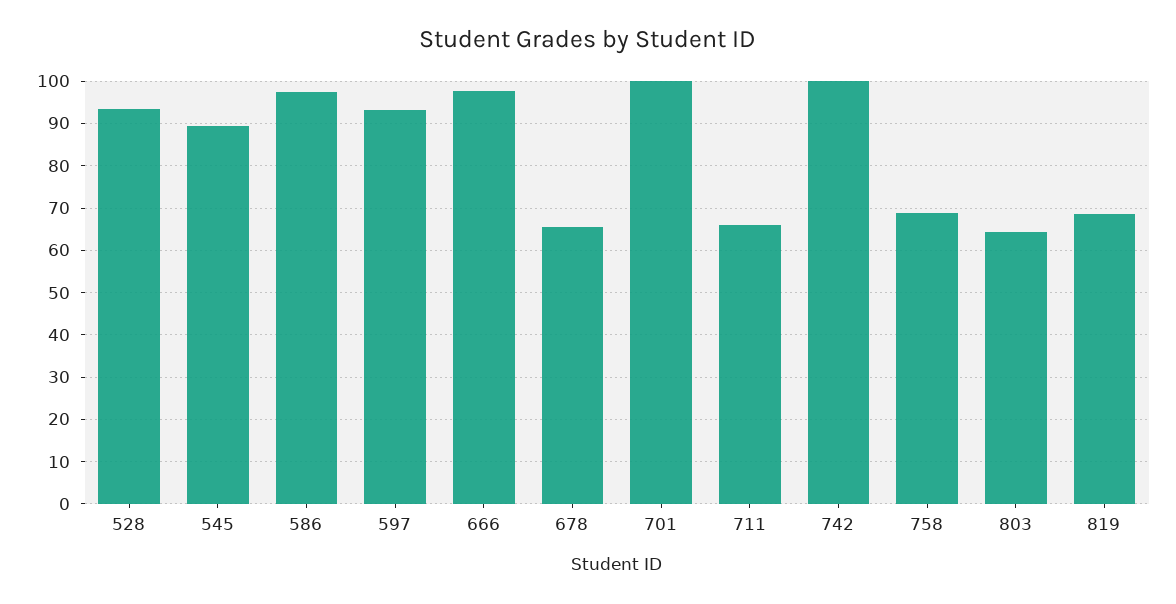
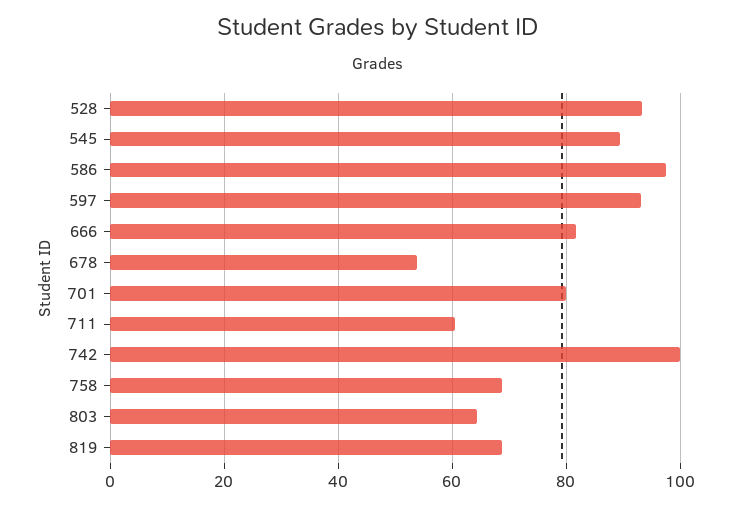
  {
    "528": 94,
    "545": 90,
    "586": 98,
    "597": 94,
-   "666": 98,
+   "666": 82,
-   "678": 66,
+   "678": 54,
-   "701": 100,
+   "701": 80,
-   "711": 66,
+   "711": 60,
    "742": 100,
    "758": 68,
    "803": 64,
    "819": 68
  }

